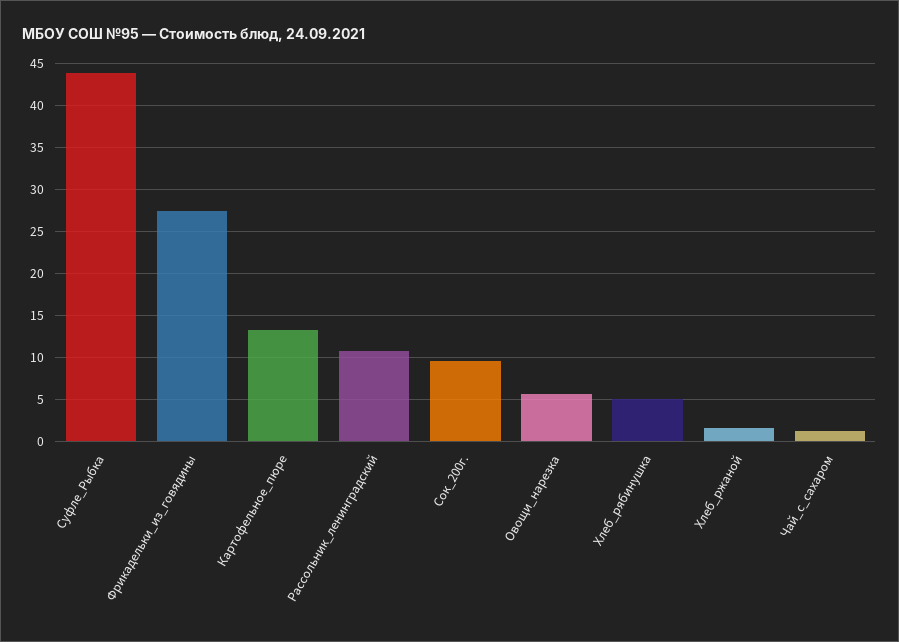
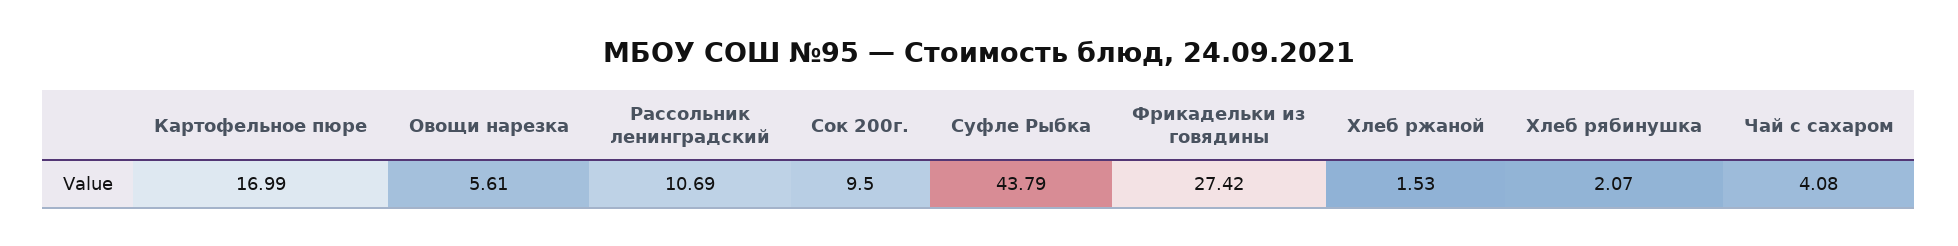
  {
    "Суфле_Рыбка": 43.79,
    "Фрикадельки_из_говядины": 27.42,
-   "Картофельное_пюре": 13,
+   "Картофельное_пюре": 16.99,
    "Рассольник_ленинградский": 10.69,
    "Сок_200г.": 9.5,
    "Овощи_нарезка": 5.61,
-   "Хлеб_рябинушка": 5,
+   "Хлеб_рябинушка": 2.07,
    "Хлеб_ржаной": 1.53,
-   "Чай_с_сахаром": 1
+   "Чай_с_сахаром": 4.08
  }

